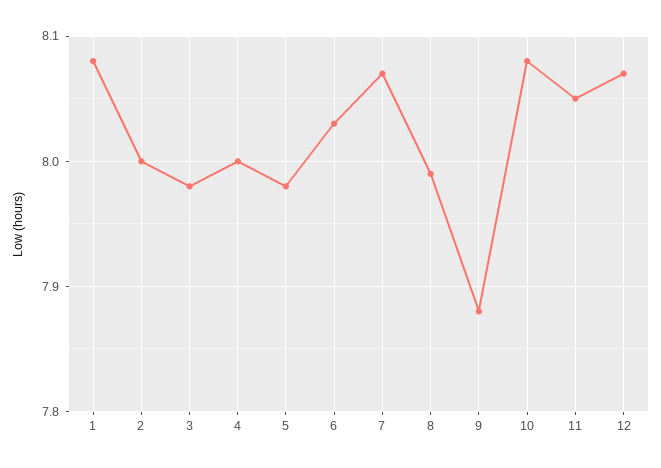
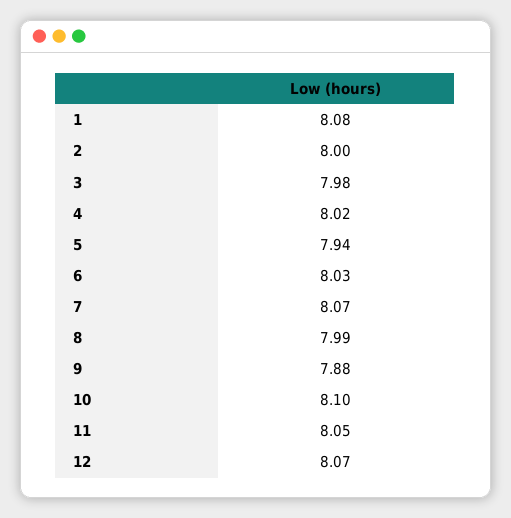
  {
    "1": 8.08,
    "2": 8,
    "3": 7.98,
-   "4": 8,
+   "4": 8.02,
-   "5": 7.98,
+   "5": 7.94,
    "6": 8.03,
    "7": 8.07,
    "8": 7.99,
    "9": 7.88,
-   "10": 8.08,
+   "10": 8.1,
    "11": 8.05,
    "12": 8.07
  }

